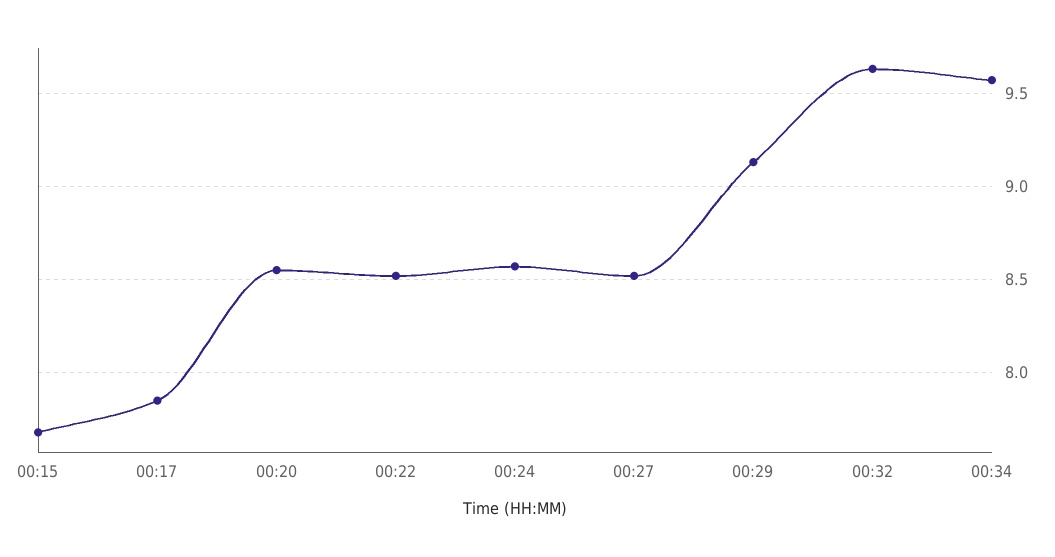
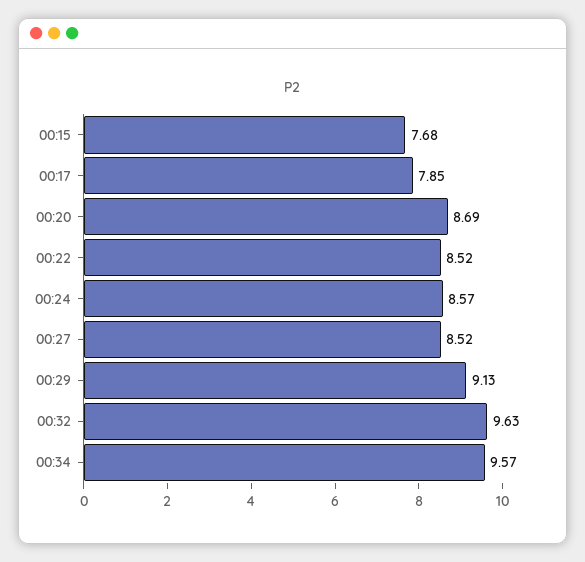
  {
    "00:15": 7.68,
    "00:17": 7.85,
-   "00:20": 8.55,
+   "00:20": 8.69,
    "00:22": 8.52,
    "00:24": 8.57,
    "00:27": 8.52,
    "00:29": 9.13,
    "00:32": 9.63,
    "00:34": 9.57
  }

